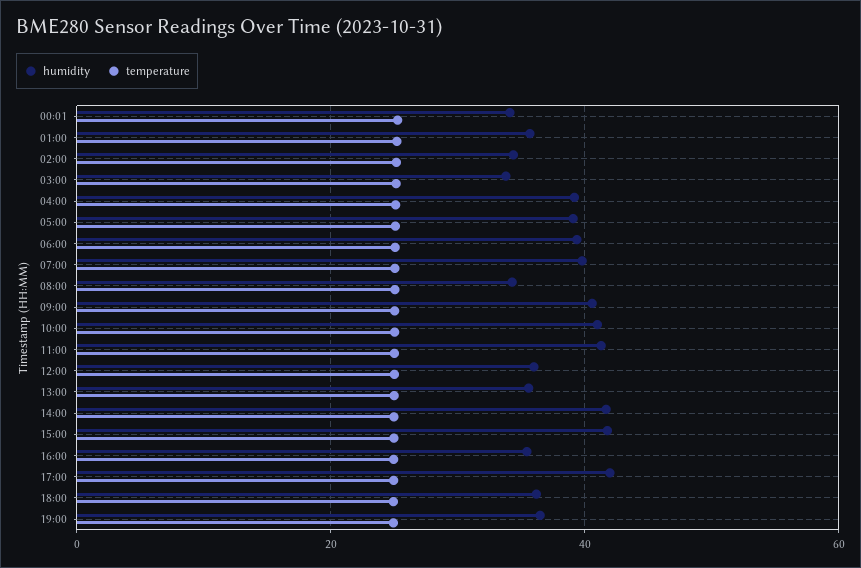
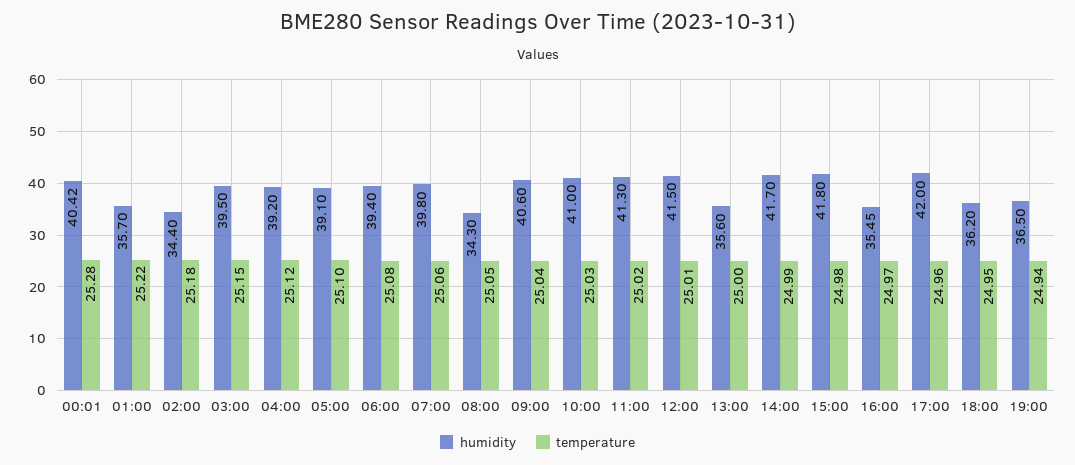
  {
    "humidity": {
-     "00:01": 34,
+     "00:01": 40.42,
      "01:00": 35.7,
      "02:00": 34.4,
-     "03:00": 34,
+     "03:00": 39.5,
      "04:00": 39.2,
      "05:00": 39.1,
      "06:00": 39.4,
      "07:00": 39.8,
      "08:00": 34.3,
      "09:00": 40.6,
      "10:00": 41,
      "11:00": 41.3,
-     "12:00": 36,
+     "12:00": 41.5,
      "13:00": 35.6,
      "14:00": 41.7,
      "15:00": 41.8,
      "16:00": 35.45,
      "17:00": 42,
      "18:00": 36.2,
      "19:00": 36.5
    },
    "temperature": {
      "00:01": 25.28,
      "01:00": 25.22,
      "02:00": 25.18,
      "03:00": 25.15,
      "04:00": 25.12,
      "05:00": 25.1,
      "06:00": 25.08,
      "07:00": 25.06,
      "08:00": 25.05,
      "09:00": 25.04,
      "10:00": 25.03,
      "11:00": 25.02,
      "12:00": 25.01,
      "13:00": 25,
      "14:00": 24.99,
      "15:00": 24.98,
      "16:00": 24.97,
      "17:00": 24.96,
      "18:00": 24.95,
      "19:00": 24.94
    }
  }

